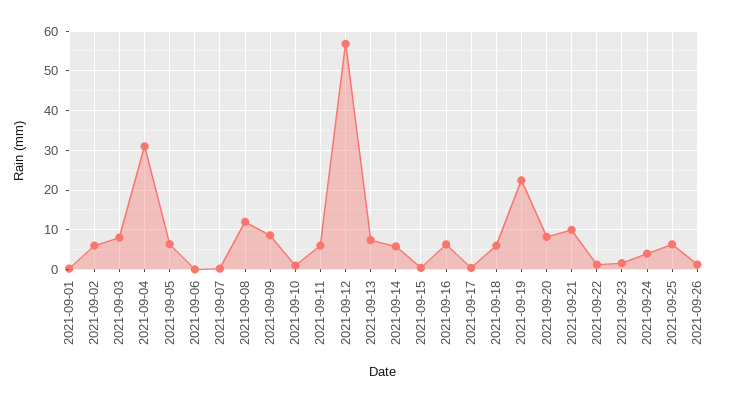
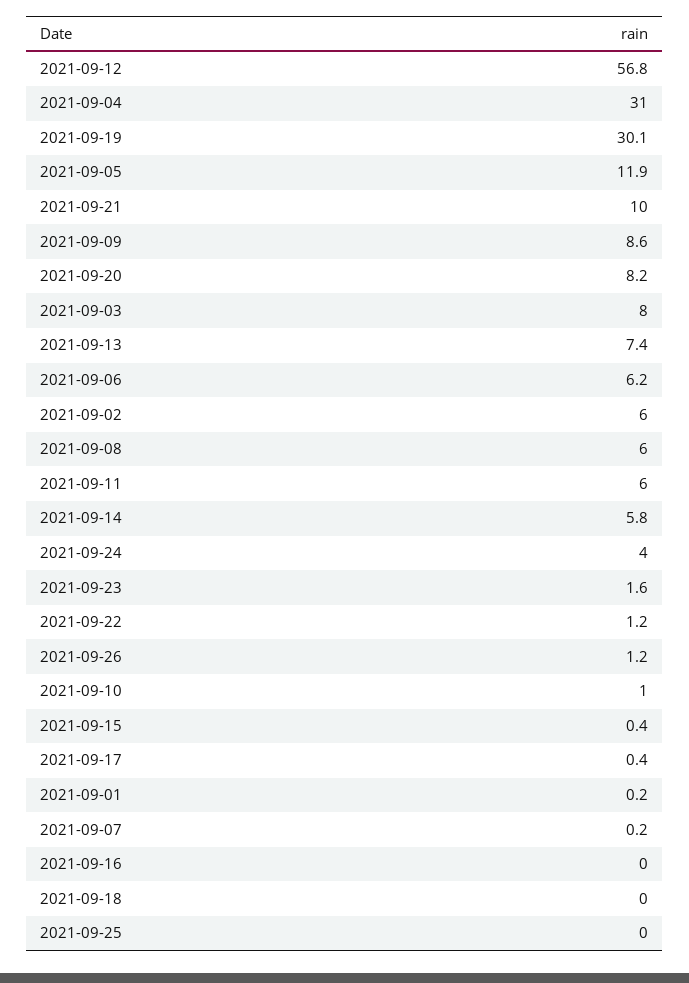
  {
    "2021-09-01": 0.2,
    "2021-09-02": 6,
    "2021-09-03": 8,
    "2021-09-04": 31,
-   "2021-09-05": 6,
+   "2021-09-05": 11.9,
-   "2021-09-06": 0,
+   "2021-09-06": 6.2,
    "2021-09-07": 0.2,
-   "2021-09-08": 12,
+   "2021-09-08": 6,
    "2021-09-09": 8.6,
    "2021-09-10": 1,
    "2021-09-11": 6,
    "2021-09-12": 56.8,
    "2021-09-13": 7.4,
    "2021-09-14": 5.8,
    "2021-09-15": 0.4,
-   "2021-09-16": 6,
+   "2021-09-16": 0,
    "2021-09-17": 0.4,
-   "2021-09-18": 6,
+   "2021-09-18": 0,
-   "2021-09-19": 22,
+   "2021-09-19": 30.1,
    "2021-09-20": 8.2,
    "2021-09-21": 10,
    "2021-09-22": 1.2,
    "2021-09-23": 1.6,
    "2021-09-24": 4,
-   "2021-09-25": 6,
+   "2021-09-25": 0,
    "2021-09-26": 1.2
  }

